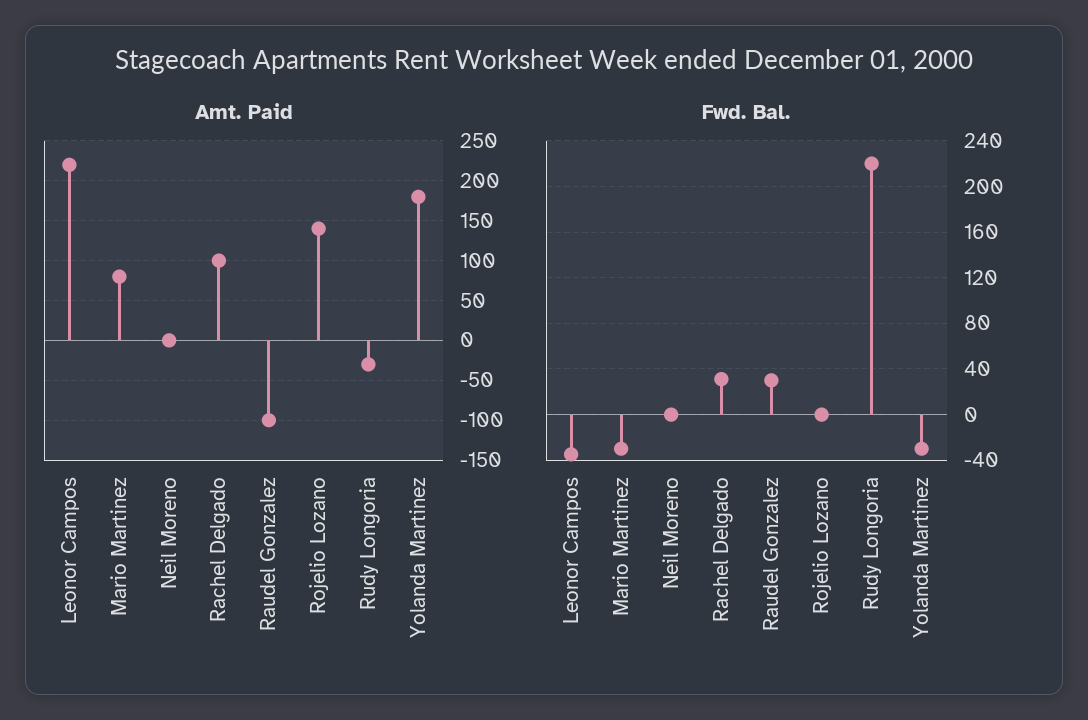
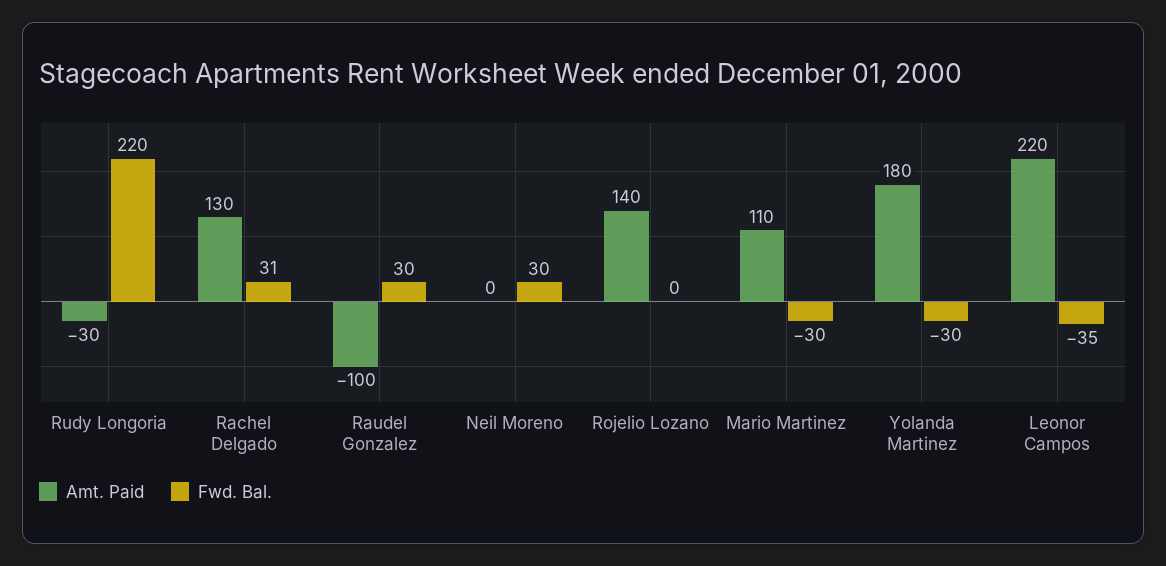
  {
    "Amt. Paid": {
      "Leonor Campos": 220,
-     "Mario Martinez": 80,
+     "Mario Martinez": 110,
      "Neil Moreno": 0,
-     "Rachel Delgado": 100,
+     "Rachel Delgado": 130,
      "Raudel Gonzalez": -100,
      "Rojelio Lozano": 140,
      "Rudy Longoria": -30,
      "Yolanda Martinez": 180
    },
    "Fwd. Bal.": {
      "Leonor Campos": -35,
      "Mario Martinez": -30,
-     "Neil Moreno": 0,
+     "Neil Moreno": 30,
      "Rachel Delgado": 31,
      "Raudel Gonzalez": 30,
      "Rojelio Lozano": 0,
      "Rudy Longoria": 220,
      "Yolanda Martinez": -30
    }
  }

